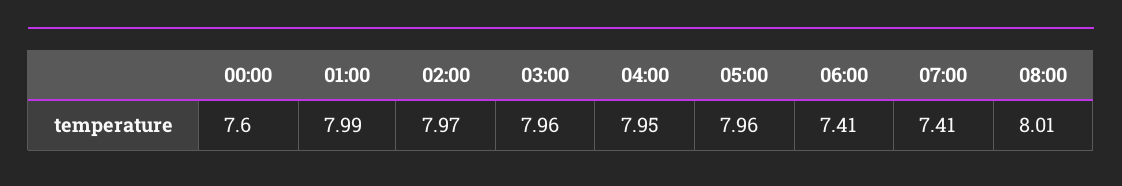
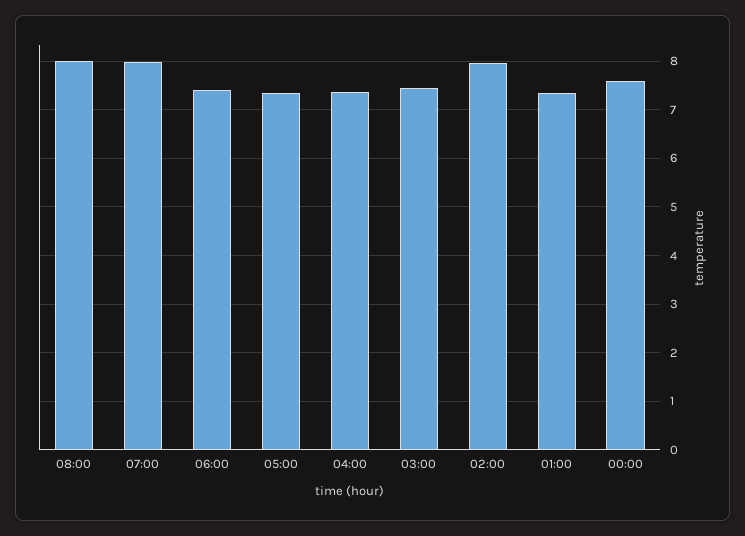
  {
    "00:00": 7.6,
-   "01:00": 7.99,
+   "01:00": 7.4,
    "02:00": 7.97,
-   "03:00": 7.96,
+   "03:00": 7.4,
-   "04:00": 7.95,
+   "04:00": 7.4,
-   "05:00": 7.96,
+   "05:00": 7.4,
    "06:00": 7.41,
-   "07:00": 7.41,
+   "07:00": 8,
    "08:00": 8.01
  }

